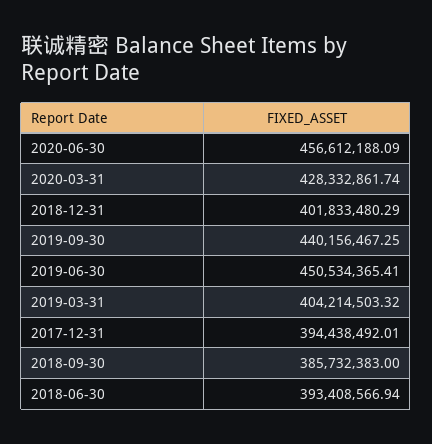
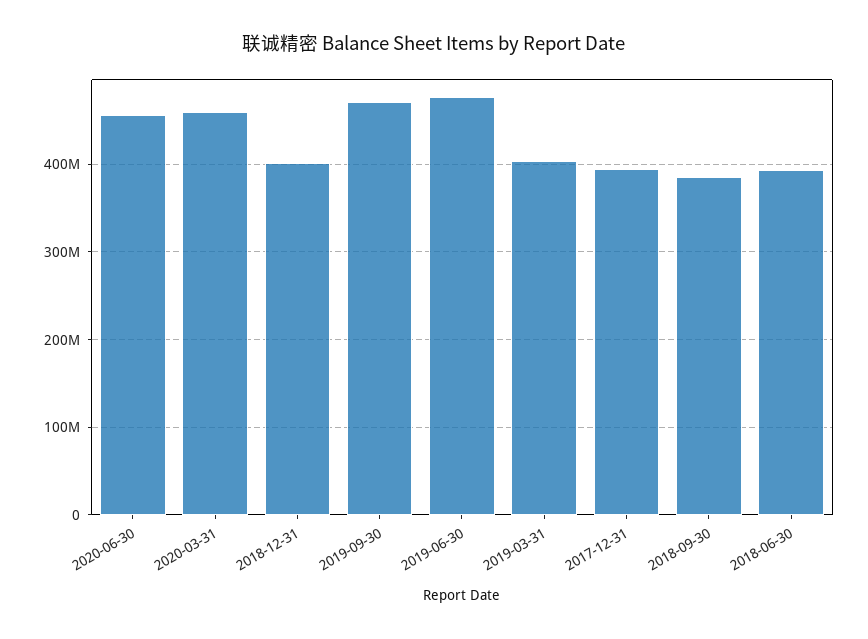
  {
    "2020-06-30": 456612188.09,
-   "2020-03-31": 428332861.74,
+   "2020-03-31": 460000000,
    "2018-12-31": 401833480.29,
-   "2019-09-30": 440156467.25,
+   "2019-09-30": 470000000,
-   "2019-06-30": 450534365.41,
+   "2019-06-30": 480000000,
    "2019-03-31": 404214503.32,
    "2017-12-31": 394438492.01,
    "2018-09-30": 385732383,
    "2018-06-30": 393408566.94
  }

